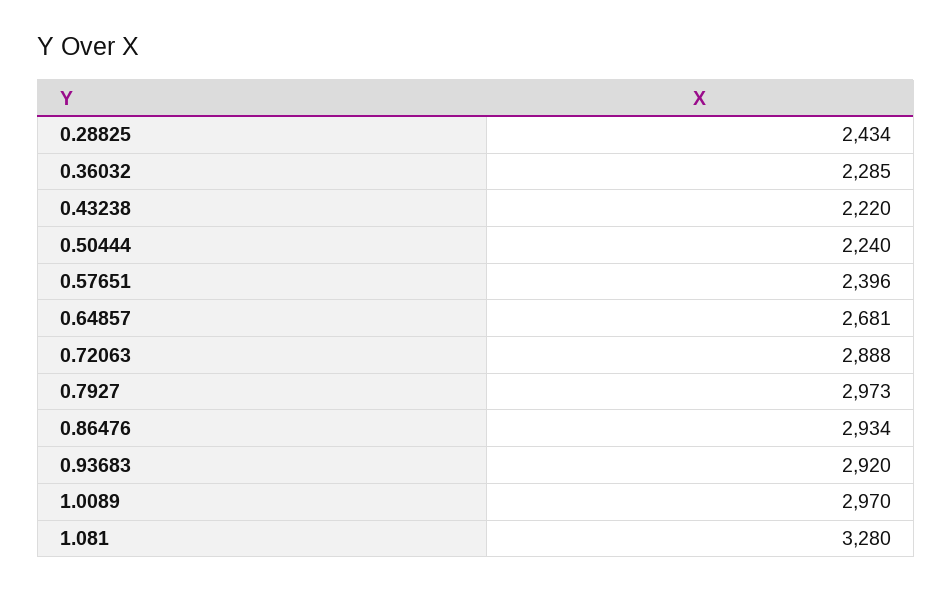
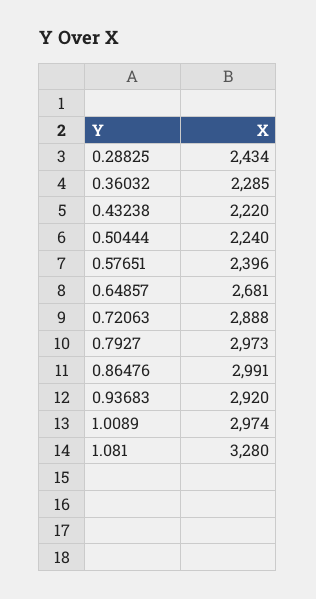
  {
    "0.28825": 2434,
    "0.36032": 2285,
    "0.43238": 2220,
    "0.50444": 2240,
    "0.57651": 2396,
    "0.64857": 2681,
    "0.72063": 2888,
    "0.7927": 2973,
-   "0.86476": 2934,
+   "0.86476": 2991,
    "0.93683": 2920,
-   "1.0089": 2970,
+   "1.0089": 2974,
    "1.081": 3280
  }

